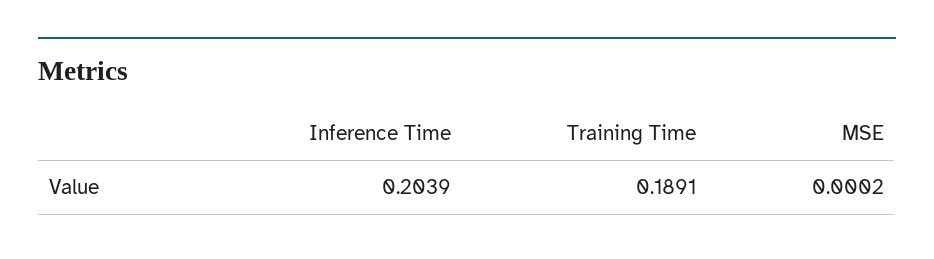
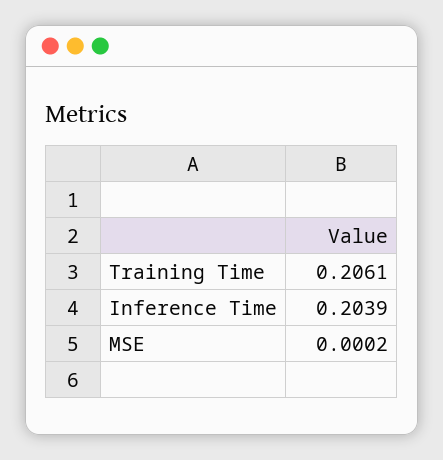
  {
    "Inference Time": 0.2039,
-   "Training Time": 0.1891,
+   "Training Time": 0.2061,
    "MSE": 0.0002
  }

